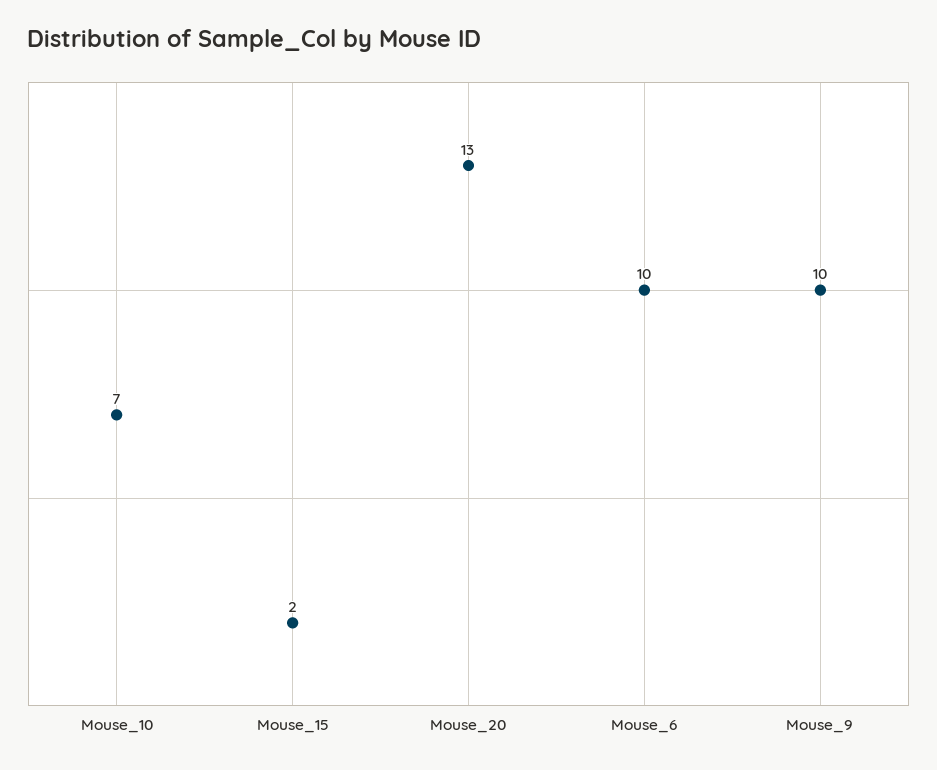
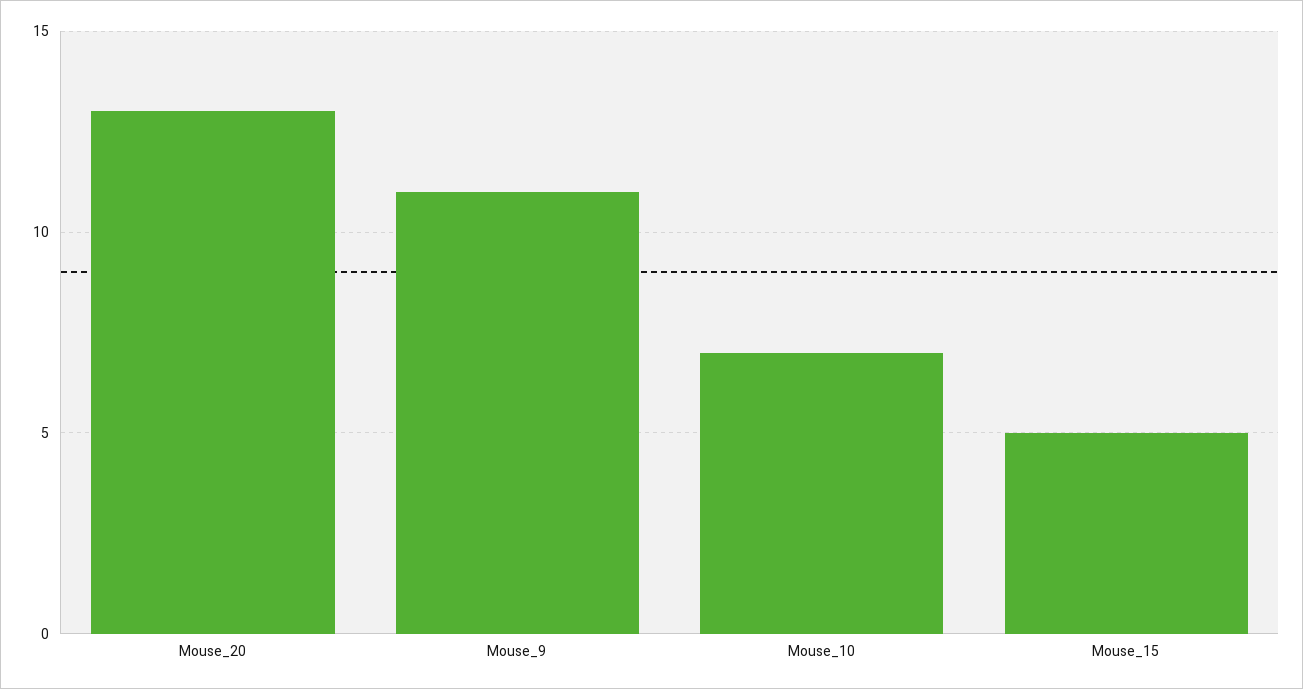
  {
    "Mouse_10": 7,
-   "Mouse_15": 2,
+   "Mouse_15": 5,
    "Mouse_20": 13,
-   "Mouse_6": 10,
-   "Mouse_9": 10
+   "Mouse_9": 11
  }

